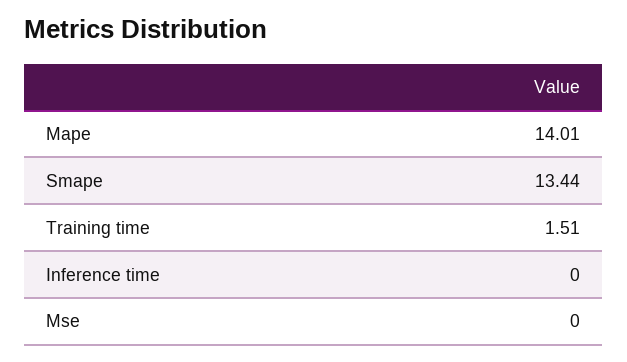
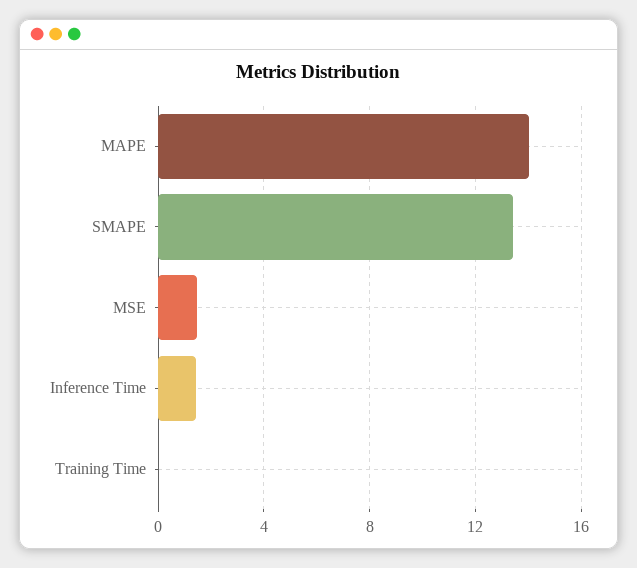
  {
    "Mape": 14.01,
    "Smape": 13.44,
-   "Training time": 1.51,
+   "Training time": 0,
-   "Inference time": 0,
+   "Inference time": 1.5,
-   "Mse": 0
+   "Mse": 1.5
  }

